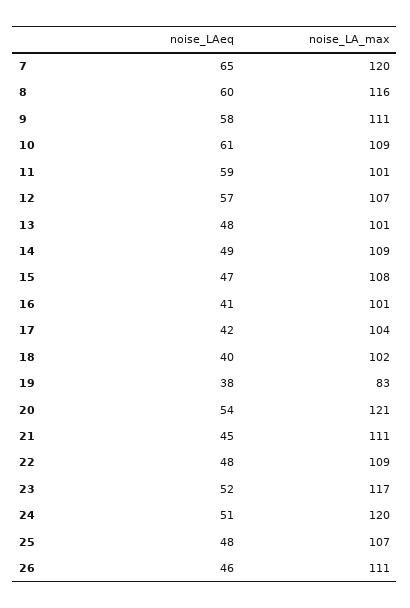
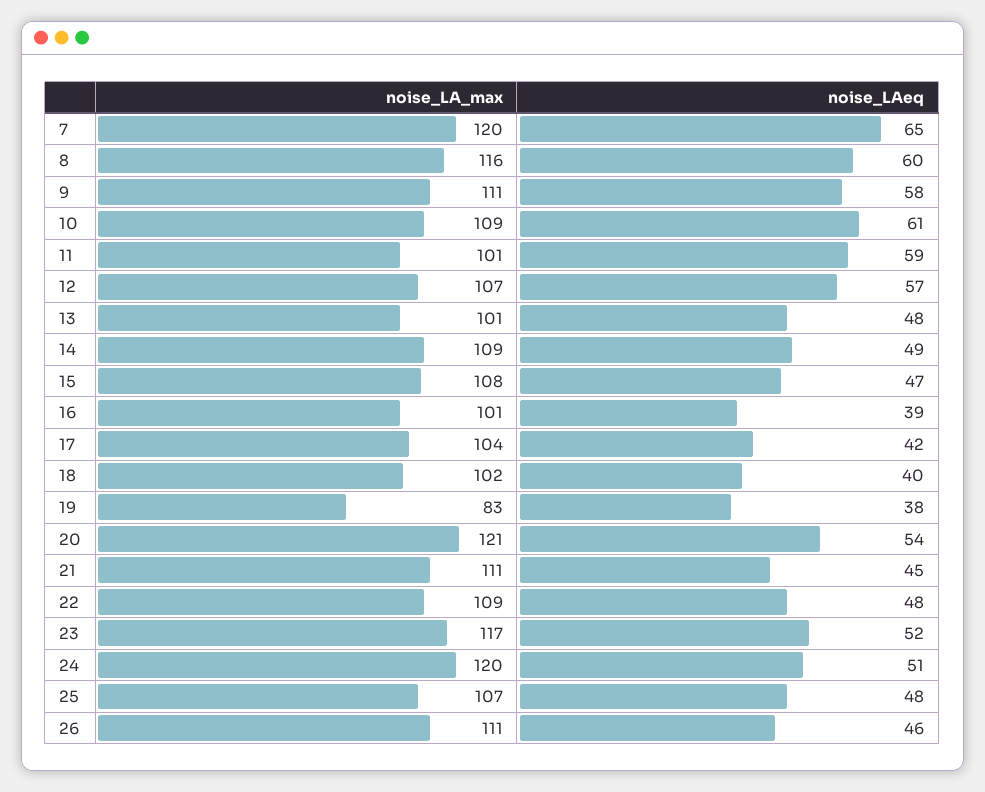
  {
    "noise_LAeq": {
      "7": 65,
      "8": 60,
      "9": 58,
      "10": 61,
      "11": 59,
      "12": 57,
      "13": 48,
      "14": 49,
      "15": 47,
-     "16": 41,
+     "16": 39,
      "17": 42,
      "18": 40,
      "19": 38,
      "20": 54,
      "21": 45,
      "22": 48,
      "23": 52,
      "24": 51,
      "25": 48,
      "26": 46
    },
    "noise_LA_max": {
      "7": 120,
      "8": 116,
      "9": 111,
      "10": 109,
      "11": 101,
      "12": 107,
      "13": 101,
      "14": 109,
      "15": 108,
      "16": 101,
      "17": 104,
      "18": 102,
      "19": 83,
      "20": 121,
      "21": 111,
      "22": 109,
      "23": 117,
      "24": 120,
      "25": 107,
      "26": 111
    }
  }

